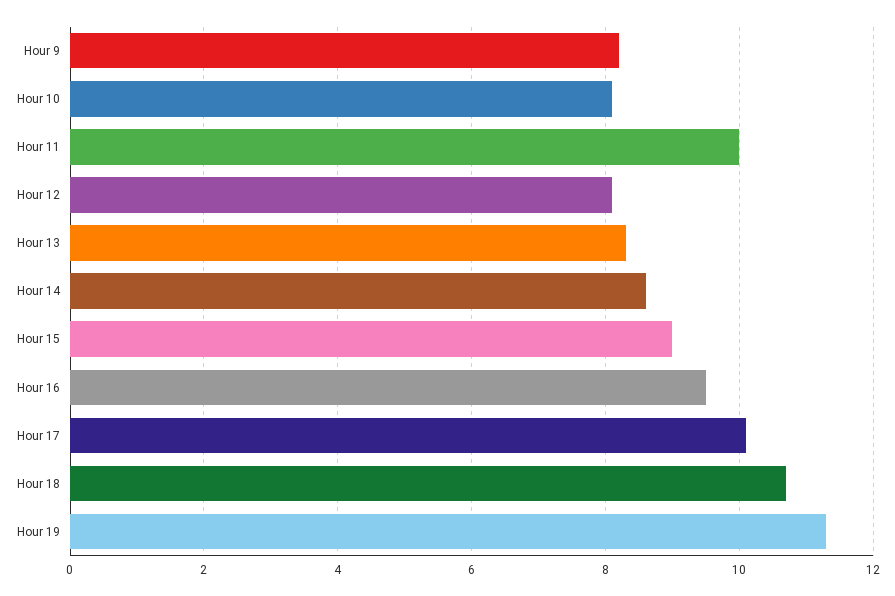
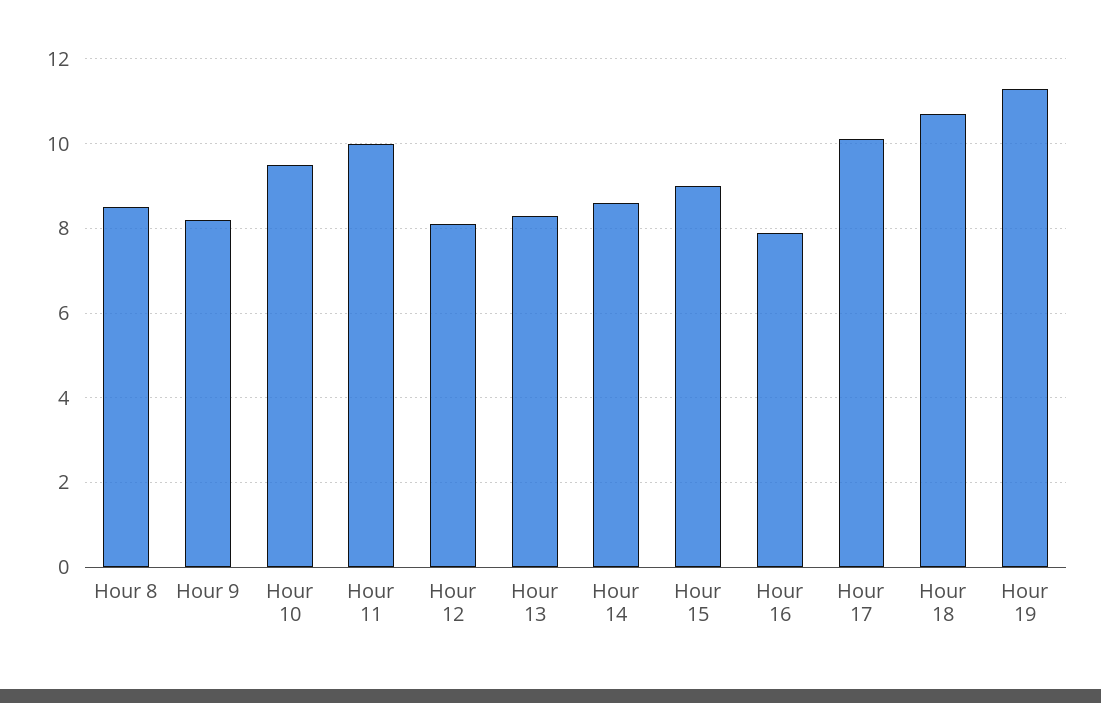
  {
    "Hour 9": 8,
-   "Hour 10": 8,
+   "Hour 10": 9.5,
    "Hour 11": 10,
    "Hour 12": 8,
    "Hour 13": 8.5,
    "Hour 14": 8.5,
    "Hour 15": 9,
-   "Hour 16": 9.5,
+   "Hour 16": 8,
    "Hour 17": 10,
    "Hour 18": 10.5,
-   "Hour 19": 11.5
+   "Hour 19": 11.5,
+   "Hour 8": 8.5
  }

